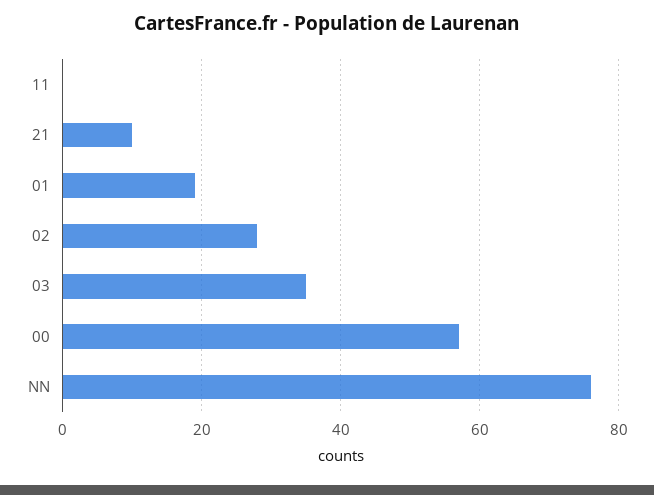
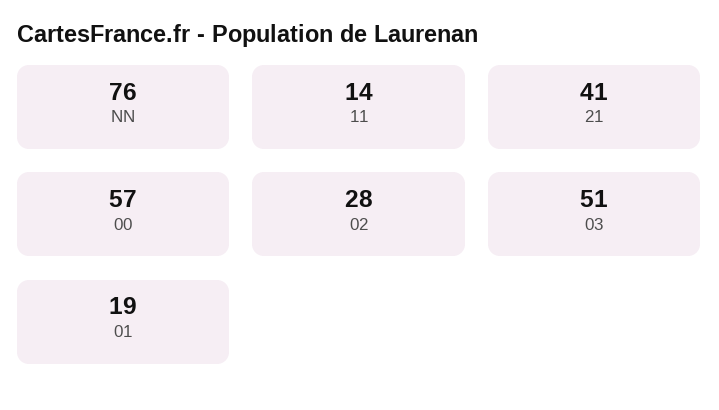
  {
-   "11": 0,
+   "11": 14,
-   "21": 10,
+   "21": 41,
    "01": 19,
    "02": 28,
-   "03": 35,
+   "03": 51,
    "00": 57,
    "NN": 76
  }

